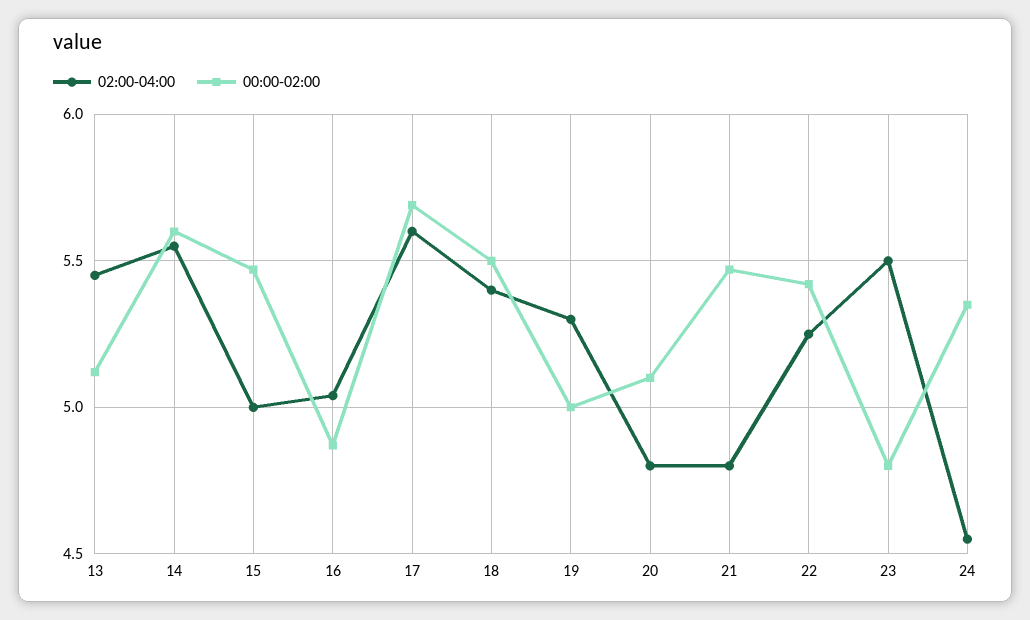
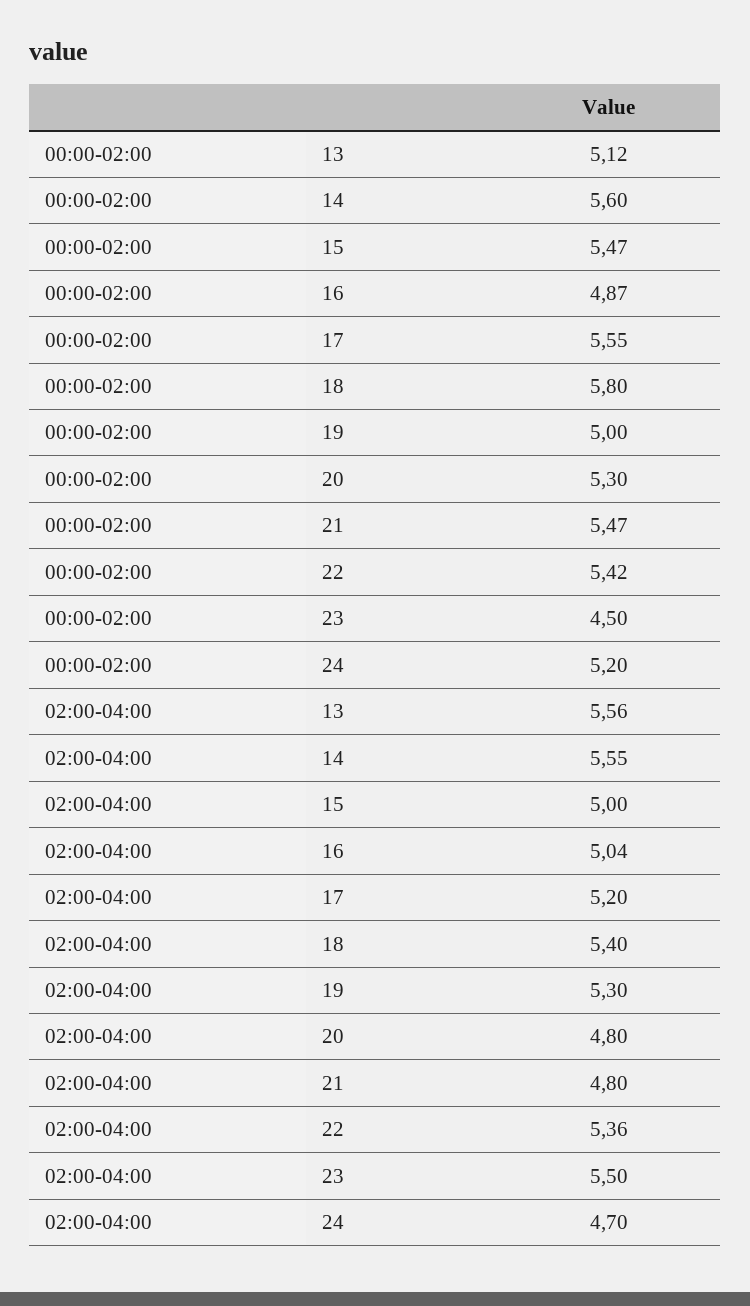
  {
    "02:00-04:00": {
-     "13": 5.45,
+     "13": 5.56,
      "14": 5.55,
      "15": 5,
      "16": 5.04,
-     "17": 5.6,
+     "17": 5.2,
      "18": 5.4,
      "19": 5.3,
      "20": 4.8,
      "21": 4.8,
-     "22": 5.25,
+     "22": 5.36,
      "23": 5.5,
-     "24": 4.55
+     "24": 4.7
    },
    "00:00-02:00": {
      "13": 5.12,
      "14": 5.6,
      "15": 5.47,
      "16": 4.87,
-     "17": 5.7,
+     "17": 5.55,
-     "18": 5.5,
+     "18": 5.8,
      "19": 5,
-     "20": 5.1,
+     "20": 5.3,
      "21": 5.47,
      "22": 5.42,
-     "23": 4.8,
+     "23": 4.5,
-     "24": 5.35
+     "24": 5.2
    }
  }

